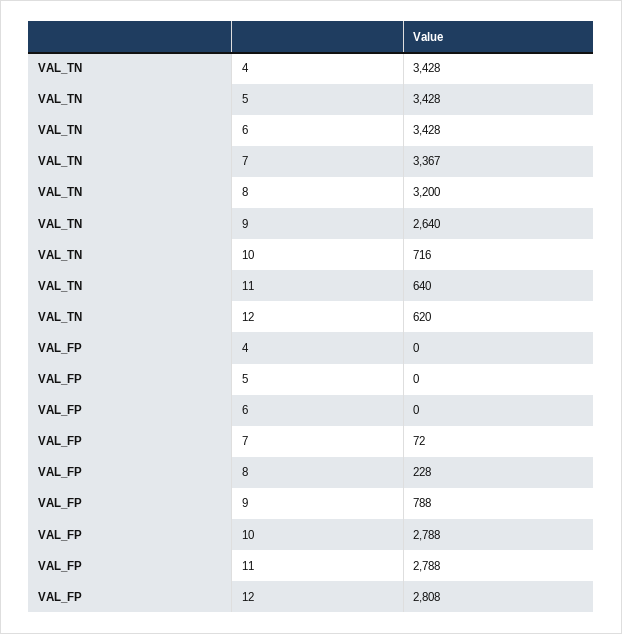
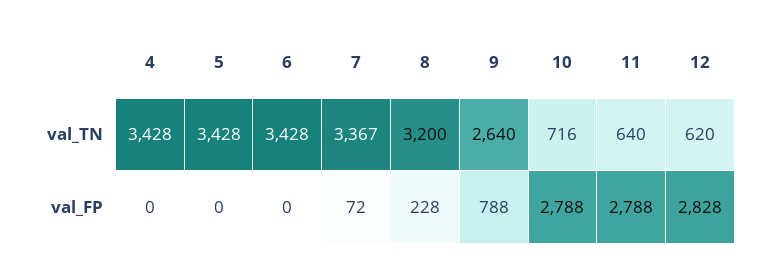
  {
    "VAL_TN": {
      "4": 3428,
      "5": 3428,
      "6": 3428,
      "7": 3367,
      "8": 3200,
      "9": 2640,
      "10": 716,
      "11": 640,
      "12": 620
    },
    "VAL_FP": {
      "4": 0,
      "5": 0,
      "6": 0,
      "7": 72,
      "8": 228,
      "9": 788,
      "10": 2788,
      "11": 2788,
-     "12": 2808
+     "12": 2828
    }
  }

